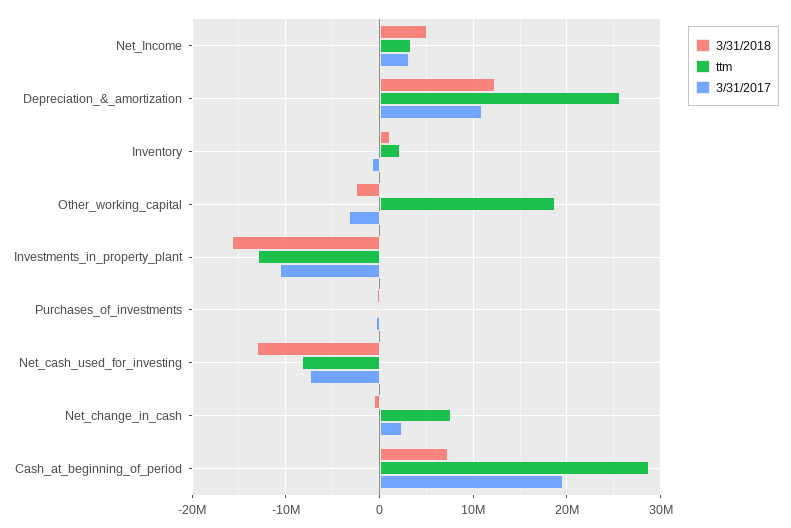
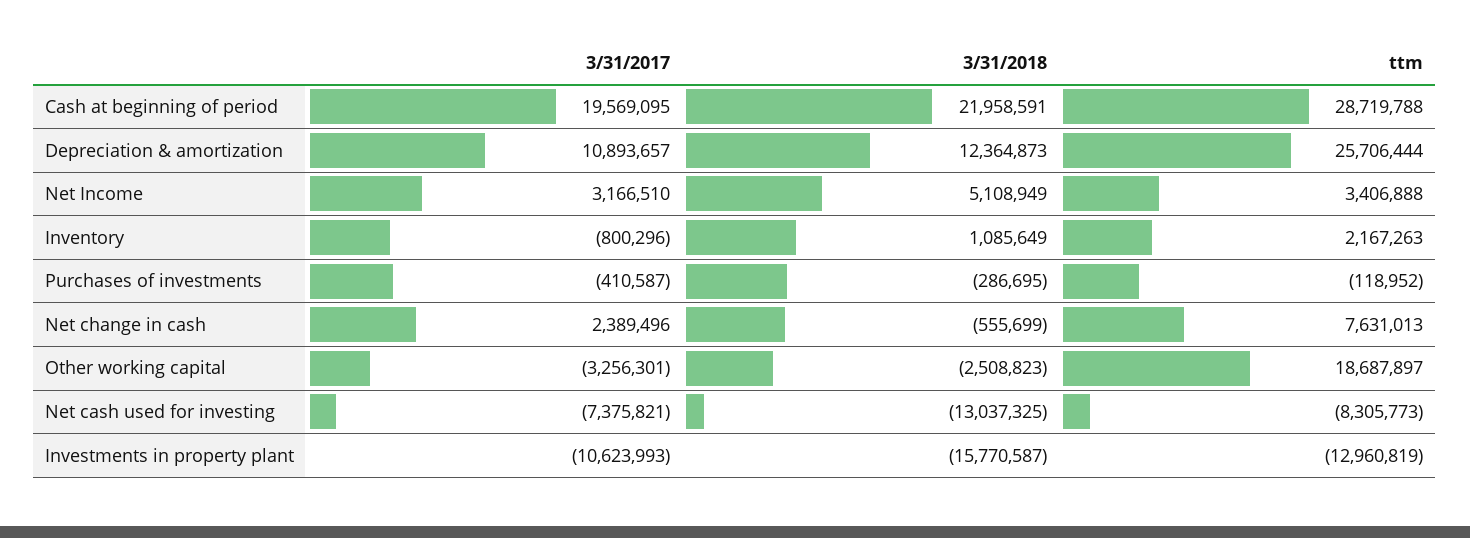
  {
    "3/31/2018": {
      "Net_Income": 5108949,
      "Depreciation_&_amortization": 12364873,
      "Inventory": 1085649,
      "Other_working_capital": -2508823,
      "Investments_in_property_plant": -15770587,
      "Purchases_of_investments": -286695,
      "Net_cash_used_for_investing": -13037325,
      "Net_change_in_cash": -555699,
-     "Cash_at_beginning_of_period": 7000000
+     "Cash_at_beginning_of_period": 21958591
    },
    "ttm": {
      "Net_Income": 3406888,
      "Depreciation_&_amortization": 25706444,
      "Inventory": 2167263,
      "Other_working_capital": 18687897,
      "Investments_in_property_plant": -12960819,
      "Purchases_of_investments": -118952,
      "Net_cash_used_for_investing": -8305773,
      "Net_change_in_cash": 7631013,
      "Cash_at_beginning_of_period": 28719788
    },
    "3/31/2017": {
      "Net_Income": 3166510,
      "Depreciation_&_amortization": 10893657,
      "Inventory": -800296,
      "Other_working_capital": -3256301,
      "Investments_in_property_plant": -10623993,
      "Purchases_of_investments": -410587,
      "Net_cash_used_for_investing": -7375821,
      "Net_change_in_cash": 2389496,
      "Cash_at_beginning_of_period": 19569095
    }
  }

